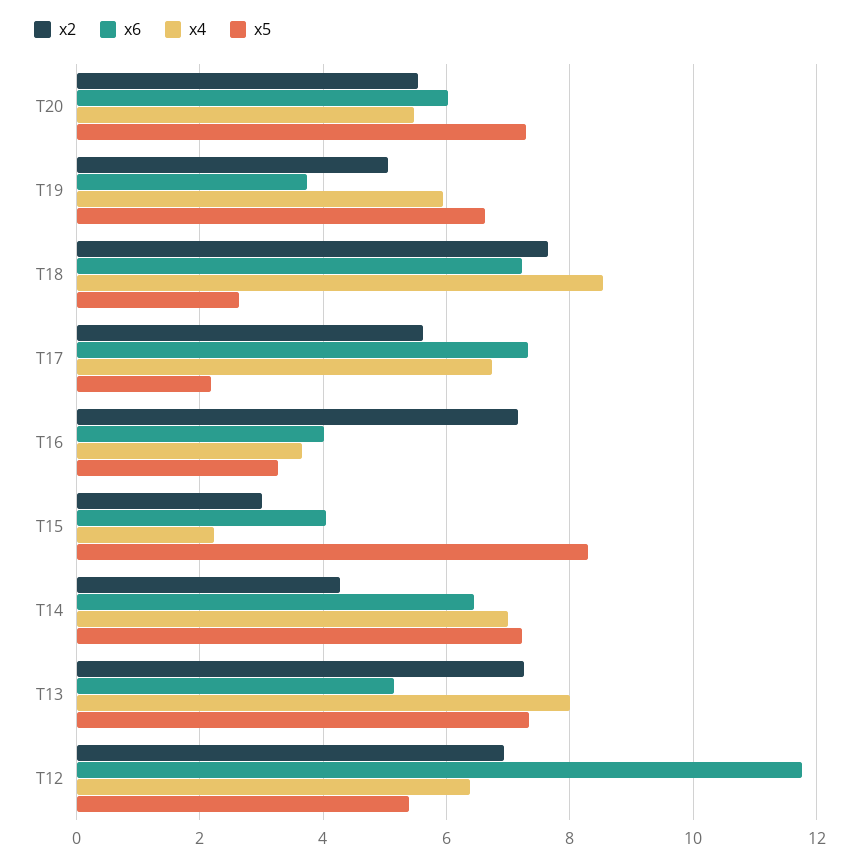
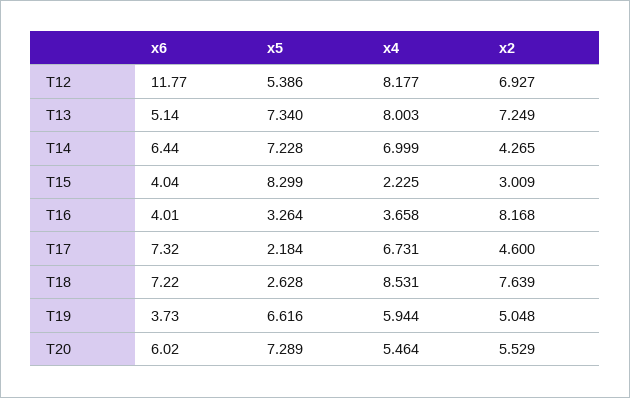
  {
    "x2": {
      "T20": 5.529,
      "T19": 5.048,
      "T18": 7.639,
-     "T17": 5.6,
+     "T17": 4.6,
-     "T16": 7.2,
+     "T16": 8.168,
      "T15": 3.009,
      "T14": 4.265,
      "T13": 7.249,
      "T12": 6.927
    },
    "x6": {
      "T20": 6.02,
      "T19": 3.73,
      "T18": 7.22,
      "T17": 7.32,
      "T16": 4.01,
      "T15": 4.04,
      "T14": 6.44,
      "T13": 5.14,
      "T12": 11.77
    },
    "x4": {
      "T20": 5.464,
      "T19": 5.944,
      "T18": 8.531,
      "T17": 6.731,
      "T16": 3.658,
      "T15": 2.225,
      "T14": 6.999,
      "T13": 8.003,
-     "T12": 6.4
+     "T12": 8.177
    },
    "x5": {
      "T20": 7.289,
      "T19": 6.616,
      "T18": 2.628,
      "T17": 2.184,
      "T16": 3.264,
      "T15": 8.299,
      "T14": 7.228,
      "T13": 7.34,
      "T12": 5.386
    }
  }

